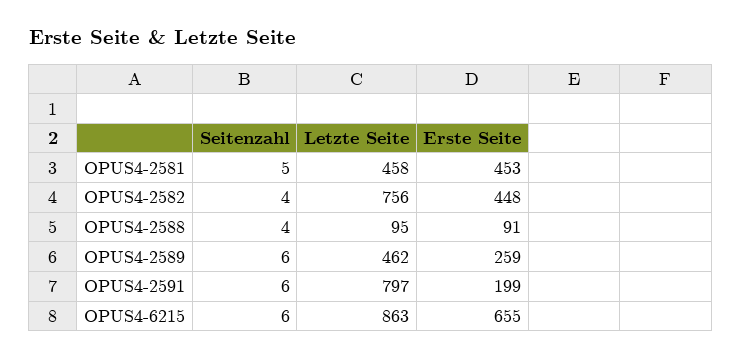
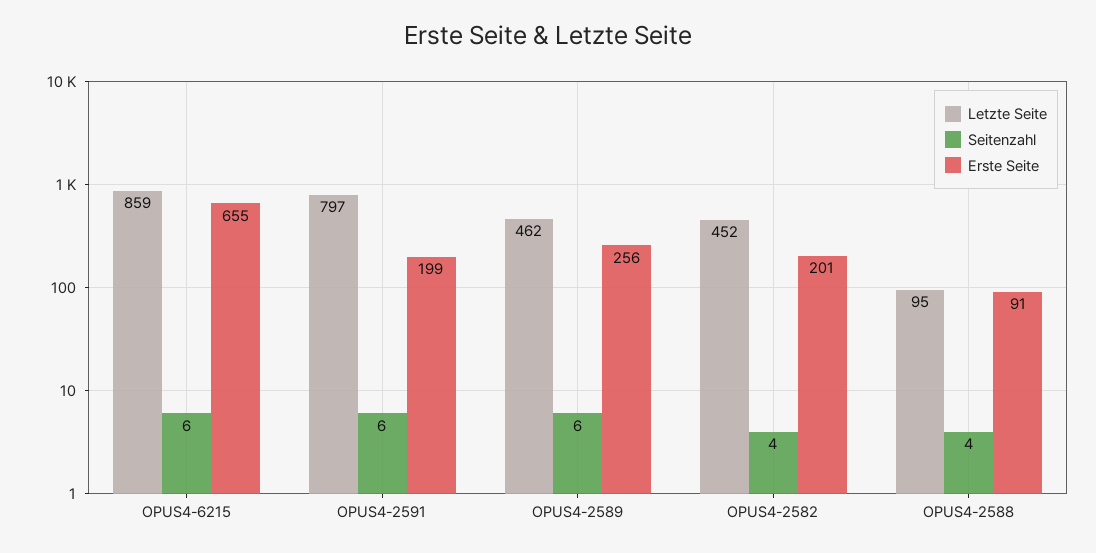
  {
    "Seitenzahl": {
-     "OPUS4-2581": 5,
      "OPUS4-2582": 4,
      "OPUS4-2588": 4,
      "OPUS4-2589": 6,
      "OPUS4-2591": 6,
      "OPUS4-6215": 6
    },
    "Letzte Seite": {
-     "OPUS4-2581": 458,
-     "OPUS4-2582": 756,
+     "OPUS4-2582": 452,
      "OPUS4-2588": 95,
      "OPUS4-2589": 462,
      "OPUS4-2591": 797,
-     "OPUS4-6215": 863
+     "OPUS4-6215": 859
    },
    "Erste Seite": {
-     "OPUS4-2581": 453,
-     "OPUS4-2582": 448,
+     "OPUS4-2582": 201,
      "OPUS4-2588": 91,
-     "OPUS4-2589": 259,
+     "OPUS4-2589": 256,
      "OPUS4-2591": 199,
      "OPUS4-6215": 655
    }
  }

